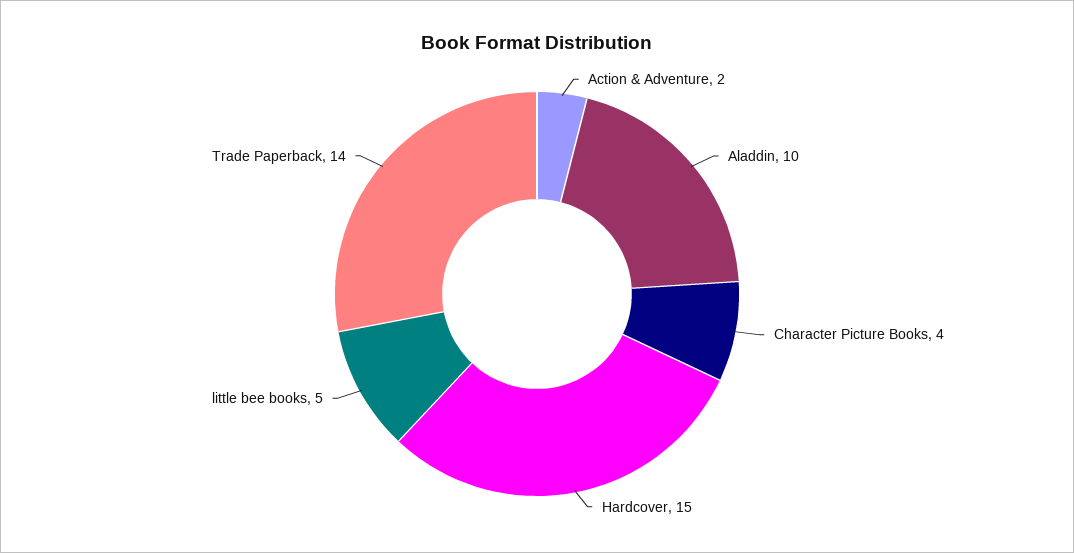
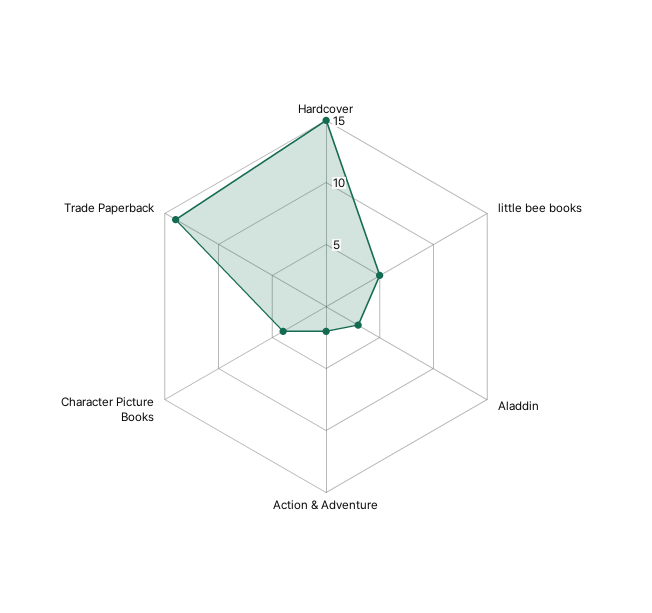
  {
    "Action & Adventure": 2,
-   "Aladdin": 10,
+   "Aladdin": 3,
    "Character Picture Books": 4,
    "Hardcover": 15,
    "little bee books": 5,
    "Trade Paperback": 14
  }

